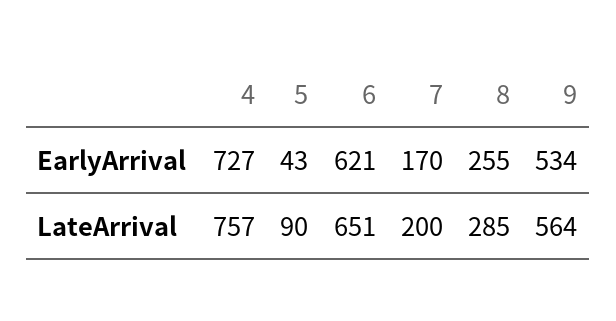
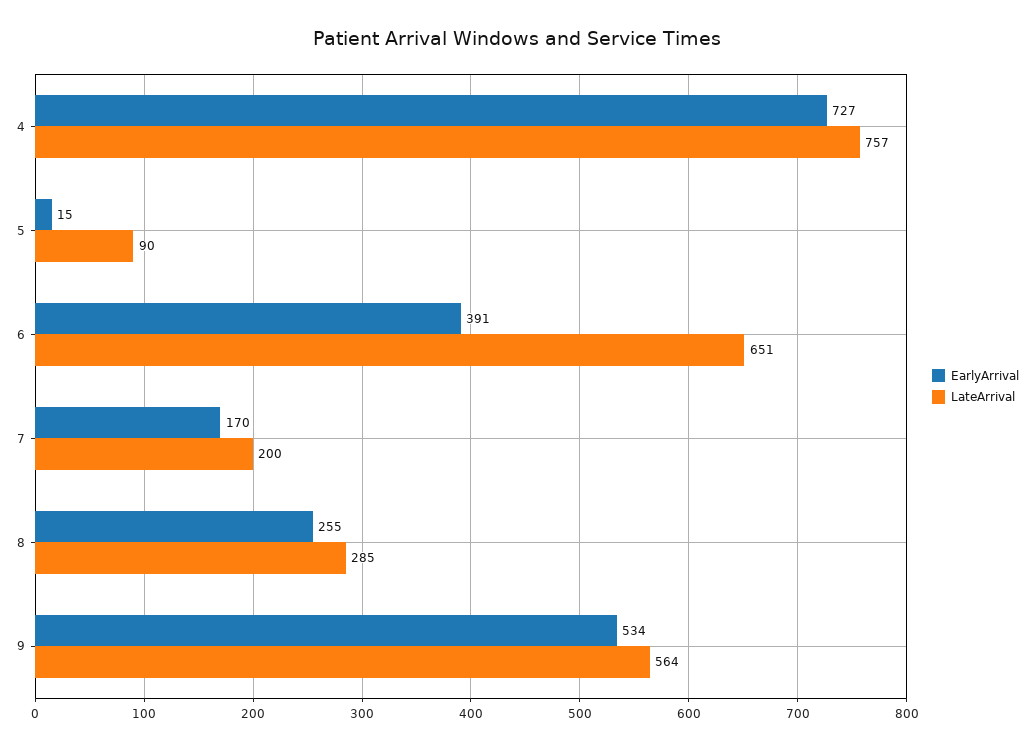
  {
    "EarlyArrival": {
      "4": 727,
-     "5": 43,
+     "5": 15,
-     "6": 621,
+     "6": 391,
      "7": 170,
      "8": 255,
      "9": 534
    },
    "LateArrival": {
      "4": 757,
      "5": 90,
      "6": 651,
      "7": 200,
      "8": 285,
      "9": 564
    }
  }

